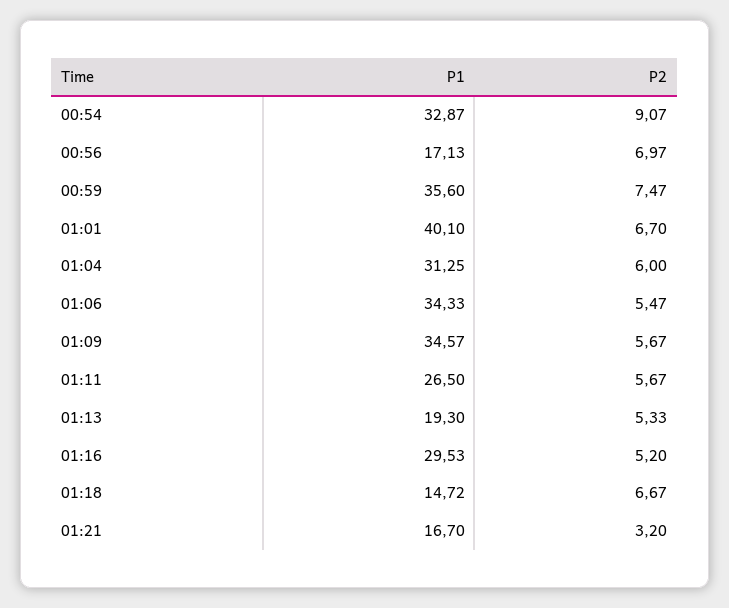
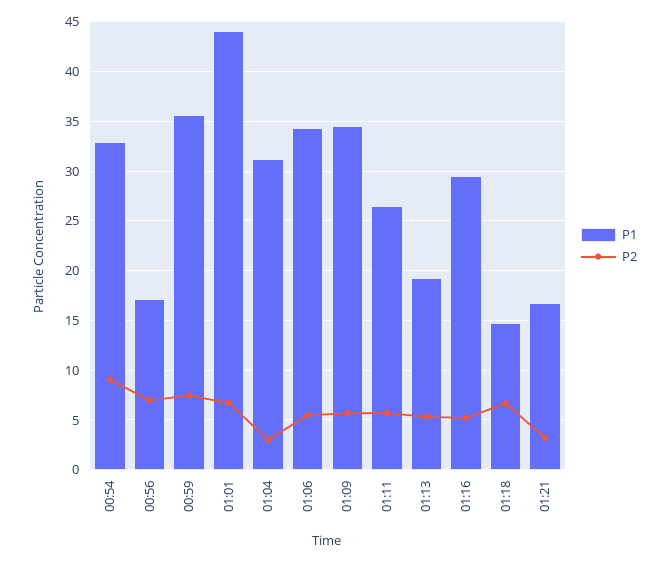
  {
    "P1": {
      "00:54": 32.87,
      "00:56": 17.13,
      "00:59": 35.6,
-     "01:01": 40.1,
+     "01:01": 44,
      "01:04": 31.25,
      "01:06": 34.33,
      "01:09": 34.57,
      "01:11": 26.5,
      "01:13": 19.3,
      "01:16": 29.53,
      "01:18": 14.72,
      "01:21": 16.7
    },
    "P2": {
      "00:54": 9.07,
      "00:56": 6.97,
      "00:59": 7.47,
      "01:01": 6.7,
-     "01:04": 6,
+     "01:04": 3,
      "01:06": 5.47,
      "01:09": 5.67,
      "01:11": 5.67,
      "01:13": 5.33,
      "01:16": 5.2,
      "01:18": 6.67,
      "01:21": 3.2
    }
  }

